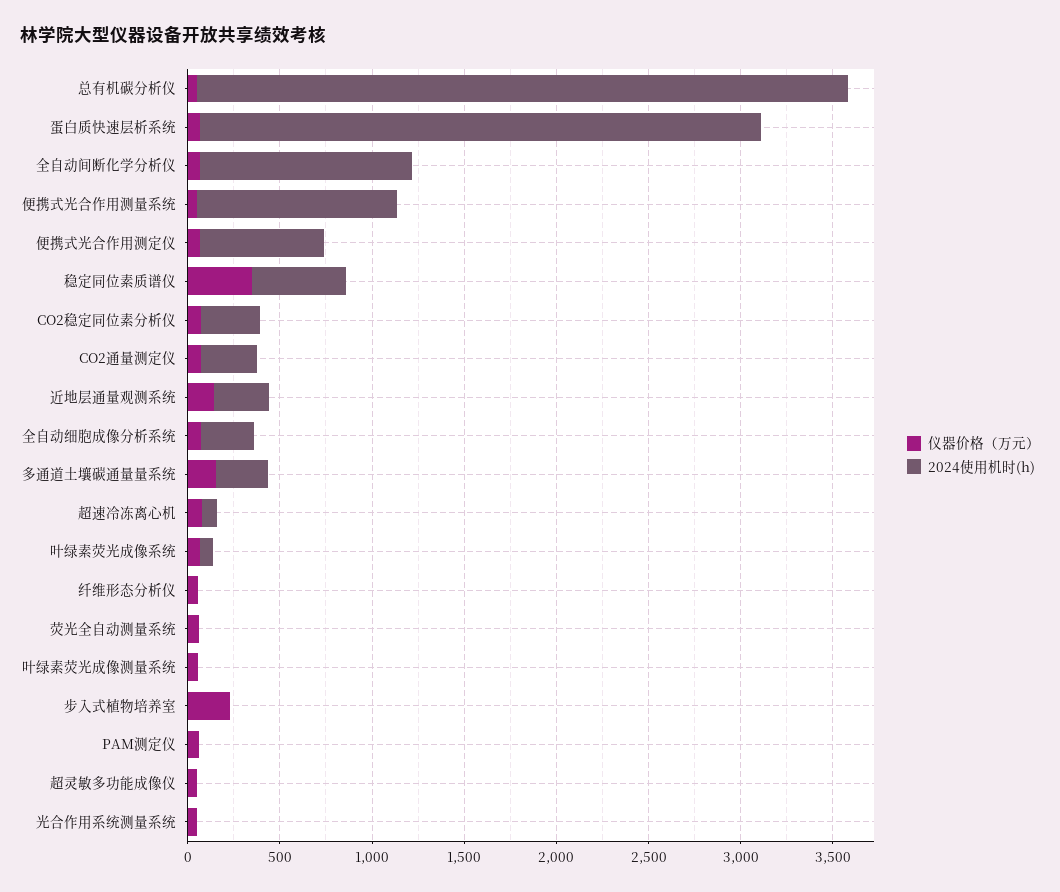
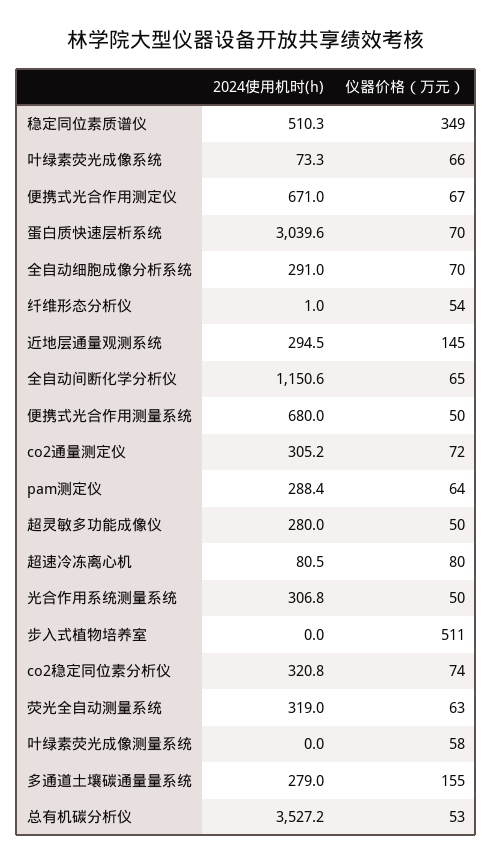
  {
    "仪器价格（万元）": {
      "总有机碳分析仪": 53,
      "蛋白质快速层析系统": 70,
      "全自动间断化学分析仪": 65,
      "便携式光合作用测量系统": 50,
      "便携式光合作用测定仪": 67,
      "稳定同位素质谱仪": 349,
      "CO2稳定同位素分析仪": 74,
      "CO2通量测定仪": 72,
      "近地层通量观测系统": 145,
      "全自动细胞成像分析系统": 70,
      "多通道土壤碳通量量系统": 155,
      "超速冷冻离心机": 80,
      "叶绿素荧光成像系统": 66,
      "纤维形态分析仪": 54,
      "荧光全自动测量系统": 63,
      "叶绿素荧光成像测量系统": 58,
-     "步入式植物培养室": 200,
+     "步入式植物培养室": 511,
      "PAM测定仪": 64,
      "超灵敏多功能成像仪": 50,
      "光合作用系统测量系统": 50
    },
    "2024使用机时(h)": {
      "总有机碳分析仪": 3527.2,
      "蛋白质快速层析系统": 3039.6,
      "全自动间断化学分析仪": 1150.6,
-     "便携式光合作用测量系统": 1100,
+     "便携式光合作用测量系统": 680,
      "便携式光合作用测定仪": 671,
      "稳定同位素质谱仪": 510.3,
      "CO2稳定同位素分析仪": 320.8,
      "CO2通量测定仪": 305.2,
      "近地层通量观测系统": 294.5,
      "全自动细胞成像分析系统": 291,
      "多通道土壤碳通量量系统": 279,
      "超速冷冻离心机": 80.5,
      "叶绿素荧光成像系统": 73.3,
      "纤维形态分析仪": 1,
-     "荧光全自动测量系统": 0,
+     "荧光全自动测量系统": 319,
      "叶绿素荧光成像测量系统": 0,
      "步入式植物培养室": 0,
-     "PAM测定仪": 0,
+     "PAM测定仪": 288.4,
-     "超灵敏多功能成像仪": 0,
+     "超灵敏多功能成像仪": 280,
-     "光合作用系统测量系统": 0
+     "光合作用系统测量系统": 306.8
    }
  }

